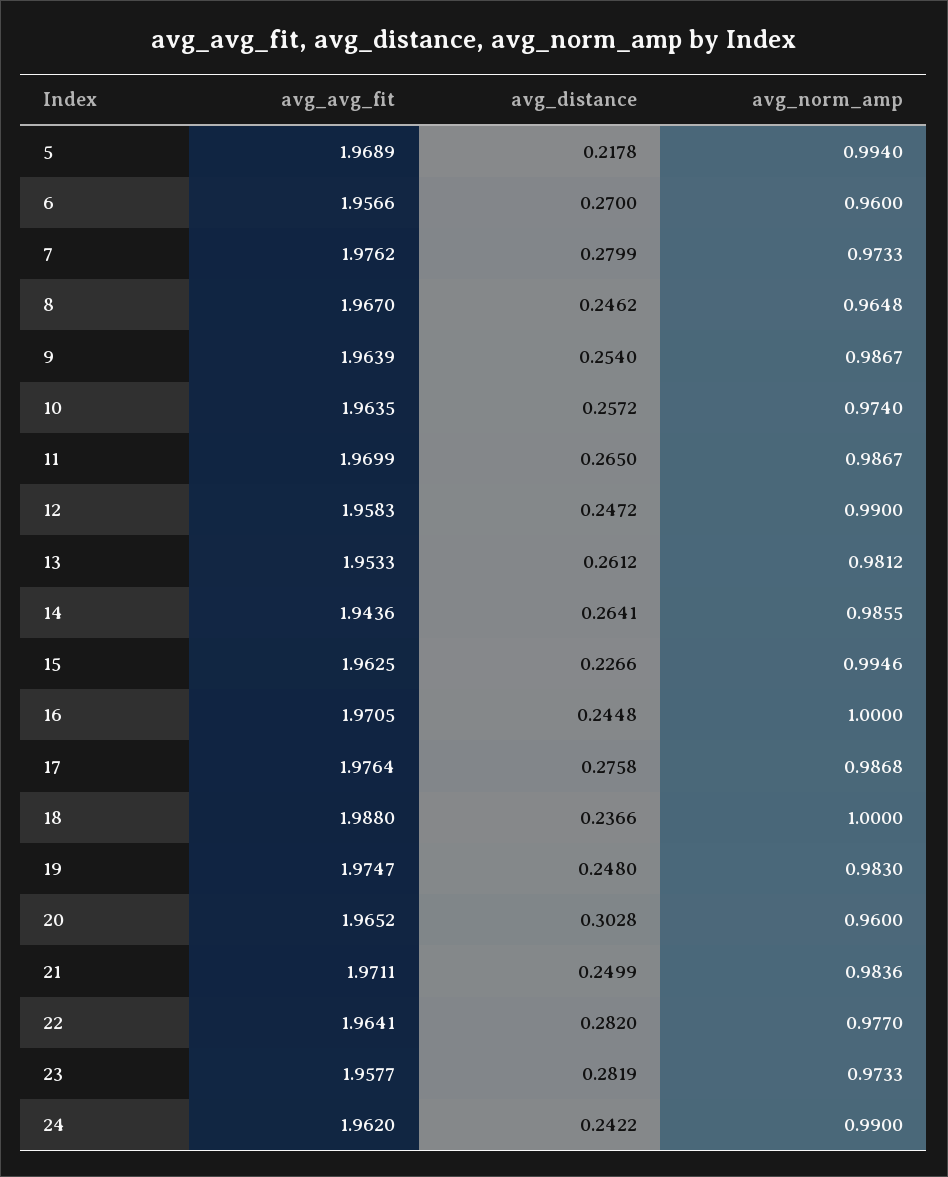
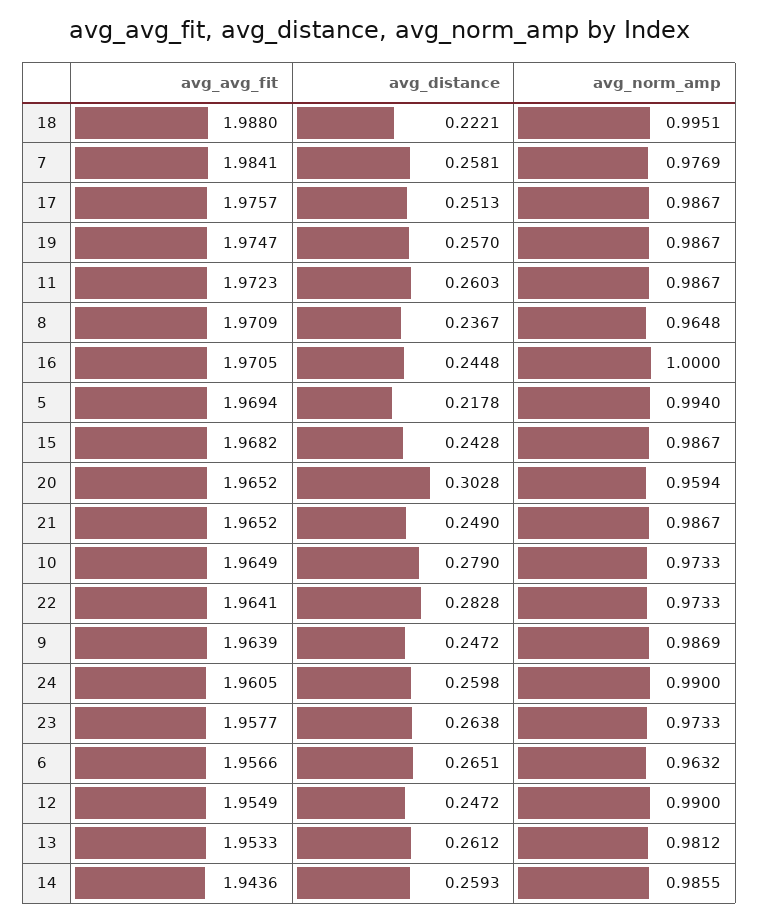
  {
    "avg_avg_fit": {
-     "5": 1.9689,
+     "5": 1.9694,
      "6": 1.9566,
-     "7": 1.9762,
+     "7": 1.9841,
-     "8": 1.967,
+     "8": 1.9709,
      "9": 1.9639,
-     "10": 1.9635,
+     "10": 1.9649,
-     "11": 1.9699,
+     "11": 1.9723,
-     "12": 1.9583,
+     "12": 1.9549,
      "13": 1.9533,
      "14": 1.9436,
-     "15": 1.9625,
+     "15": 1.9682,
      "16": 1.9705,
-     "17": 1.9764,
+     "17": 1.9757,
      "18": 1.988,
      "19": 1.9747,
      "20": 1.9652,
-     "21": 1.9711,
+     "21": 1.9652,
      "22": 1.9641,
      "23": 1.9577,
-     "24": 1.962
+     "24": 1.9605
    },
    "avg_distance": {
      "5": 0.2178,
-     "6": 0.27,
+     "6": 0.2651,
-     "7": 0.2799,
+     "7": 0.2581,
-     "8": 0.2462,
+     "8": 0.2367,
-     "9": 0.254,
+     "9": 0.2472,
-     "10": 0.2572,
+     "10": 0.279,
-     "11": 0.265,
+     "11": 0.2603,
      "12": 0.2472,
      "13": 0.2612,
-     "14": 0.2641,
+     "14": 0.2593,
-     "15": 0.2266,
+     "15": 0.2428,
      "16": 0.2448,
-     "17": 0.2758,
+     "17": 0.2513,
-     "18": 0.2366,
+     "18": 0.2221,
-     "19": 0.248,
+     "19": 0.257,
      "20": 0.3028,
-     "21": 0.2499,
+     "21": 0.249,
-     "22": 0.282,
+     "22": 0.2828,
-     "23": 0.2819,
+     "23": 0.2638,
-     "24": 0.2422
+     "24": 0.2598
    },
    "avg_norm_amp": {
      "5": 0.994,
-     "6": 0.96,
+     "6": 0.9632,
-     "7": 0.9733,
+     "7": 0.9769,
      "8": 0.9648,
-     "9": 0.9867,
+     "9": 0.9869,
-     "10": 0.974,
+     "10": 0.9733,
      "11": 0.9867,
      "12": 0.99,
      "13": 0.9812,
      "14": 0.9855,
-     "15": 0.9946,
+     "15": 0.9867,
      "16": 1,
-     "17": 0.9868,
+     "17": 0.9867,
-     "18": 1,
+     "18": 0.9951,
-     "19": 0.983,
+     "19": 0.9867,
-     "20": 0.96,
+     "20": 0.9594,
-     "21": 0.9836,
+     "21": 0.9867,
-     "22": 0.977,
+     "22": 0.9733,
      "23": 0.9733,
      "24": 0.99
    }
  }

